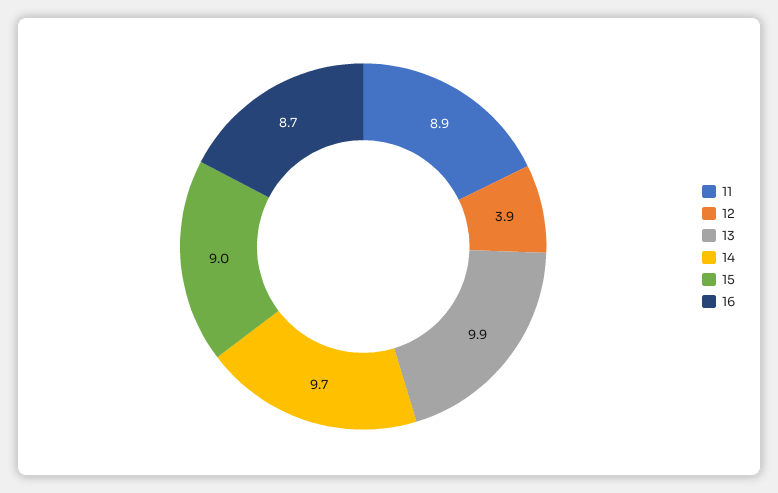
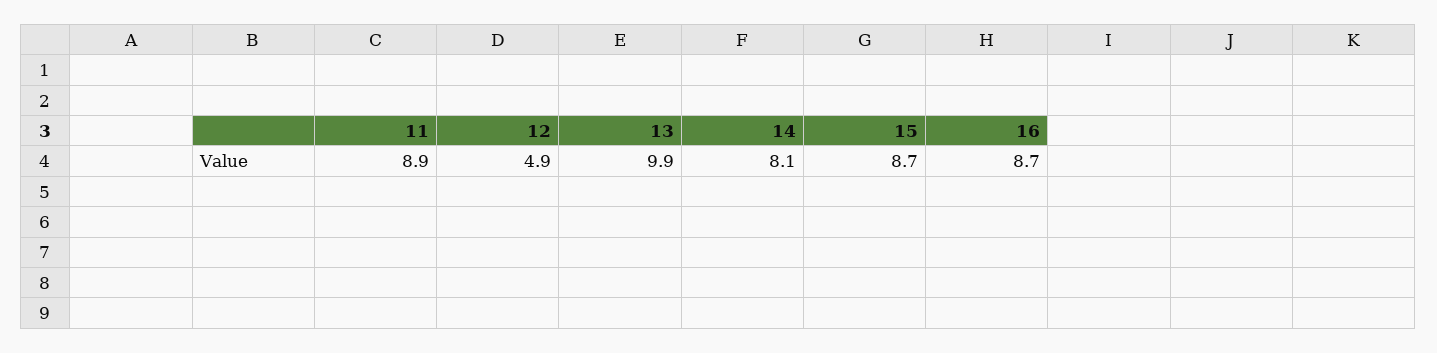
  {
    "11": 8.9,
-   "12": 3.9,
+   "12": 4.9,
    "13": 9.9,
-   "14": 9.7,
+   "14": 8.1,
-   "15": 9,
+   "15": 8.7,
    "16": 8.7
  }

